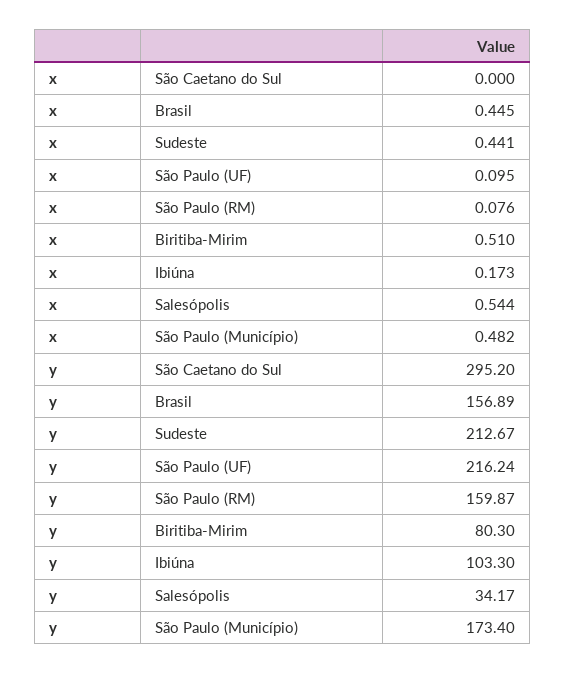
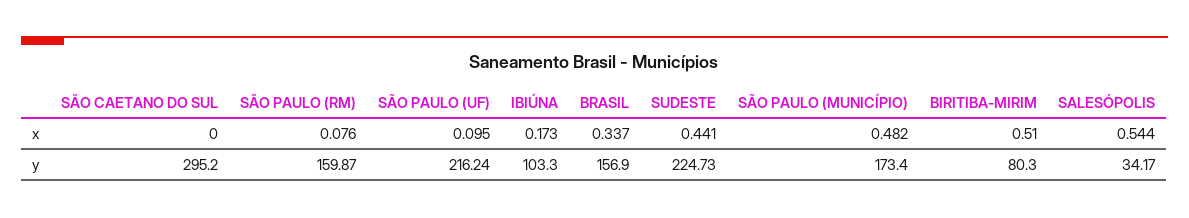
  {
    "x": {
      "São Caetano do Sul": 0,
-     "Brasil": 0.445,
+     "Brasil": 0.337,
      "Sudeste": 0.441,
      "São Paulo (UF)": 0.095,
      "São Paulo (RM)": 0.076,
      "Biritiba-Mirim": 0.51,
      "Ibiúna": 0.173,
      "Salesópolis": 0.544,
      "São Paulo (Município)": 0.482
    },
    "y": {
      "São Caetano do Sul": 295.2,
-     "Brasil": 156.89,
+     "Brasil": 156.9,
-     "Sudeste": 212.67,
+     "Sudeste": 224.73,
      "São Paulo (UF)": 216.24,
      "São Paulo (RM)": 159.87,
      "Biritiba-Mirim": 80.3,
      "Ibiúna": 103.3,
      "Salesópolis": 34.17,
      "São Paulo (Município)": 173.4
    }
  }

